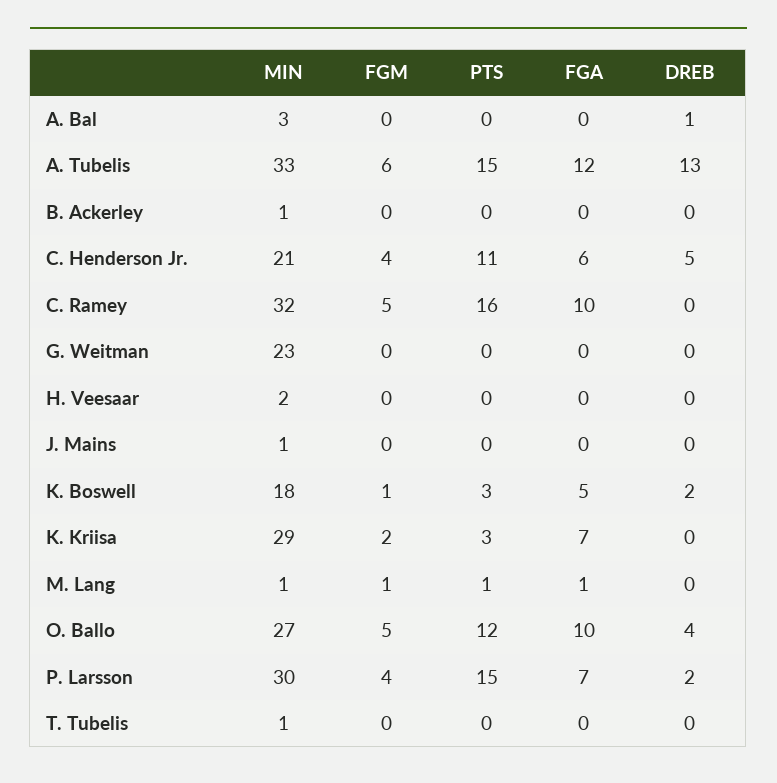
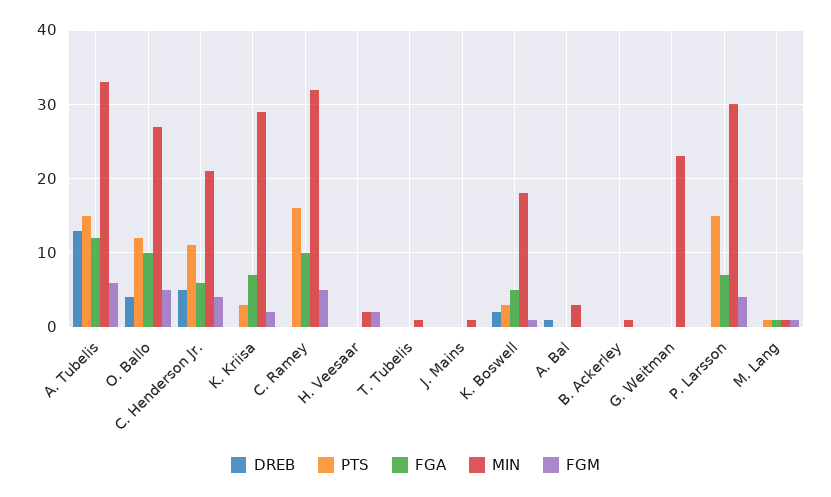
  {
    "MIN": {
      "A. Bal": 3,
      "A. Tubelis": 33,
      "B. Ackerley": 1,
      "C. Henderson Jr.": 21,
      "C. Ramey": 32,
      "G. Weitman": 23,
      "H. Veesaar": 2,
      "J. Mains": 1,
      "K. Boswell": 18,
      "K. Kriisa": 29,
      "M. Lang": 1,
      "O. Ballo": 27,
      "P. Larsson": 30,
      "T. Tubelis": 1
    },
    "FGM": {
      "A. Bal": 0,
      "A. Tubelis": 6,
      "B. Ackerley": 0,
      "C. Henderson Jr.": 4,
      "C. Ramey": 5,
      "G. Weitman": 0,
-     "H. Veesaar": 0,
+     "H. Veesaar": 2,
      "J. Mains": 0,
      "K. Boswell": 1,
      "K. Kriisa": 2,
      "M. Lang": 1,
      "O. Ballo": 5,
      "P. Larsson": 4,
      "T. Tubelis": 0
    },
    "PTS": {
      "A. Bal": 0,
      "A. Tubelis": 15,
      "B. Ackerley": 0,
      "C. Henderson Jr.": 11,
      "C. Ramey": 16,
      "G. Weitman": 0,
      "H. Veesaar": 0,
      "J. Mains": 0,
      "K. Boswell": 3,
      "K. Kriisa": 3,
      "M. Lang": 1,
      "O. Ballo": 12,
      "P. Larsson": 15,
      "T. Tubelis": 0
    },
    "FGA": {
      "A. Bal": 0,
      "A. Tubelis": 12,
      "B. Ackerley": 0,
      "C. Henderson Jr.": 6,
      "C. Ramey": 10,
      "G. Weitman": 0,
      "H. Veesaar": 0,
      "J. Mains": 0,
      "K. Boswell": 5,
      "K. Kriisa": 7,
      "M. Lang": 1,
      "O. Ballo": 10,
      "P. Larsson": 7,
      "T. Tubelis": 0
    },
    "DREB": {
      "A. Bal": 1,
      "A. Tubelis": 13,
      "B. Ackerley": 0,
      "C. Henderson Jr.": 5,
      "C. Ramey": 0,
      "G. Weitman": 0,
      "H. Veesaar": 0,
      "J. Mains": 0,
      "K. Boswell": 2,
      "K. Kriisa": 0,
      "M. Lang": 0,
      "O. Ballo": 4,
-     "P. Larsson": 2,
+     "P. Larsson": 0,
      "T. Tubelis": 0
    }
  }

